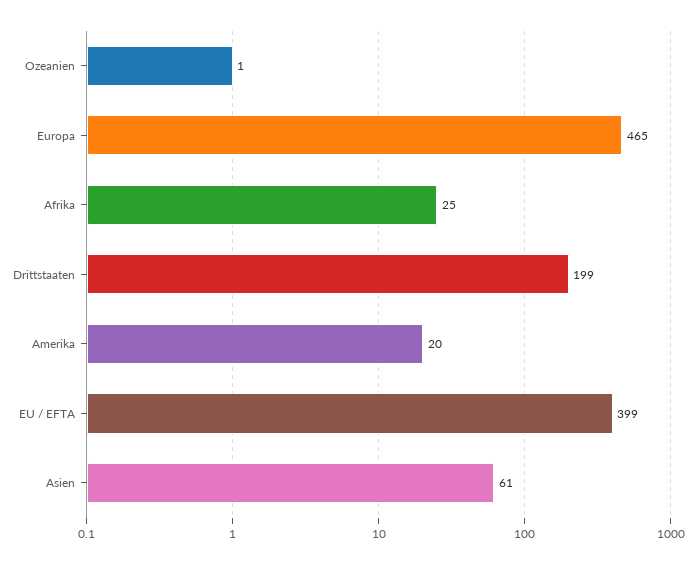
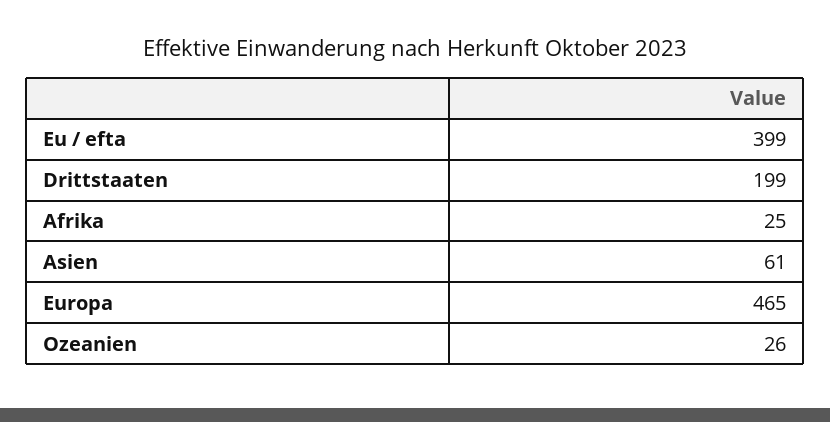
  {
-   "Ozeanien": 1,
+   "Ozeanien": 26,
    "Europa": 465,
    "Afrika": 25,
    "Drittstaaten": 199,
-   "Amerika": 20,
    "EU / EFTA": 399,
    "Asien": 61
  }

